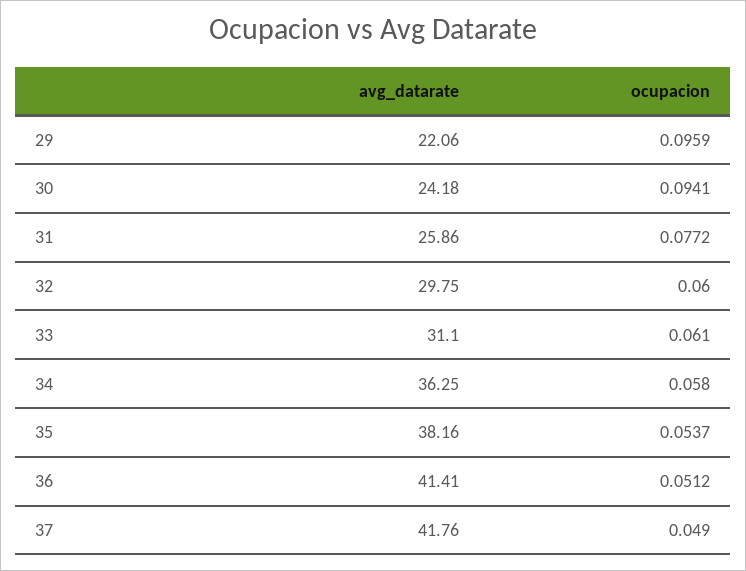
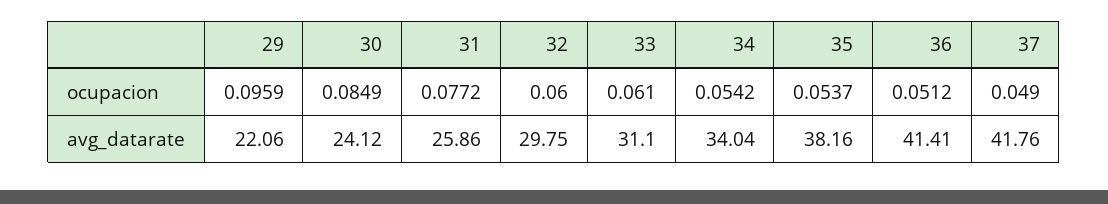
  {
    "avg_datarate": {
      "29": 22.06,
-     "30": 24.18,
+     "30": 24.12,
      "31": 25.86,
      "32": 29.75,
      "33": 31.1,
-     "34": 36.25,
+     "34": 34.04,
      "35": 38.16,
      "36": 41.41,
      "37": 41.76
    },
    "ocupacion": {
      "29": 0.0959,
-     "30": 0.0941,
+     "30": 0.0849,
      "31": 0.0772,
      "32": 0.06,
      "33": 0.061,
-     "34": 0.058,
+     "34": 0.0542,
      "35": 0.0537,
      "36": 0.0512,
      "37": 0.049
    }
  }

